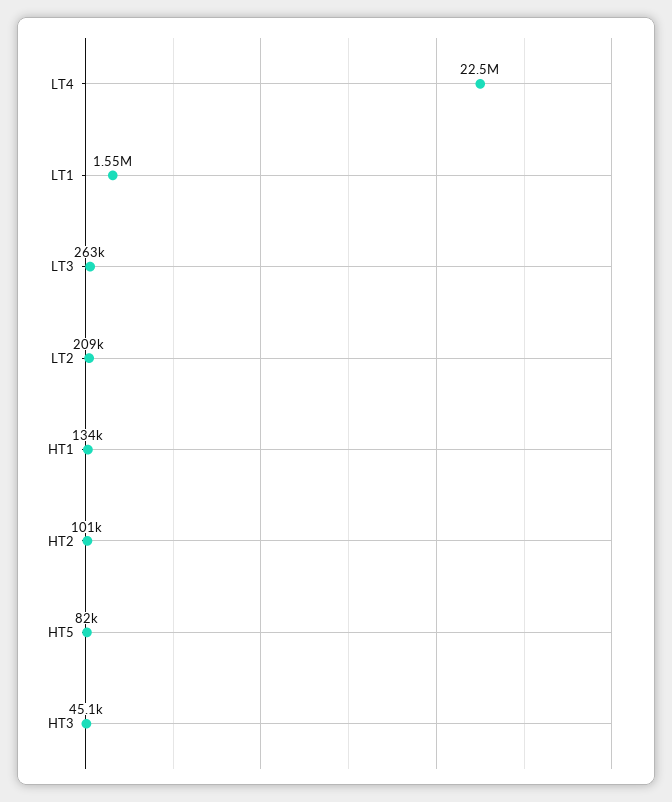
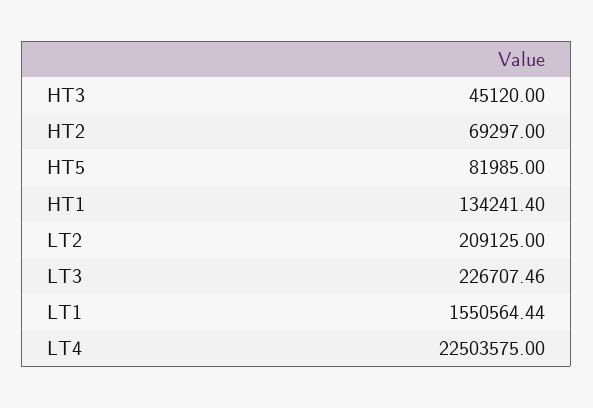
  {
    "LT4": 22503575,
    "LT1": 1550564.44,
-   "LT3": 263000,
+   "LT3": 226707.46,
    "LT2": 209125,
    "HT1": 134241.4,
-   "HT2": 101000,
+   "HT2": 69297,
    "HT5": 81985,
    "HT3": 45120
  }

